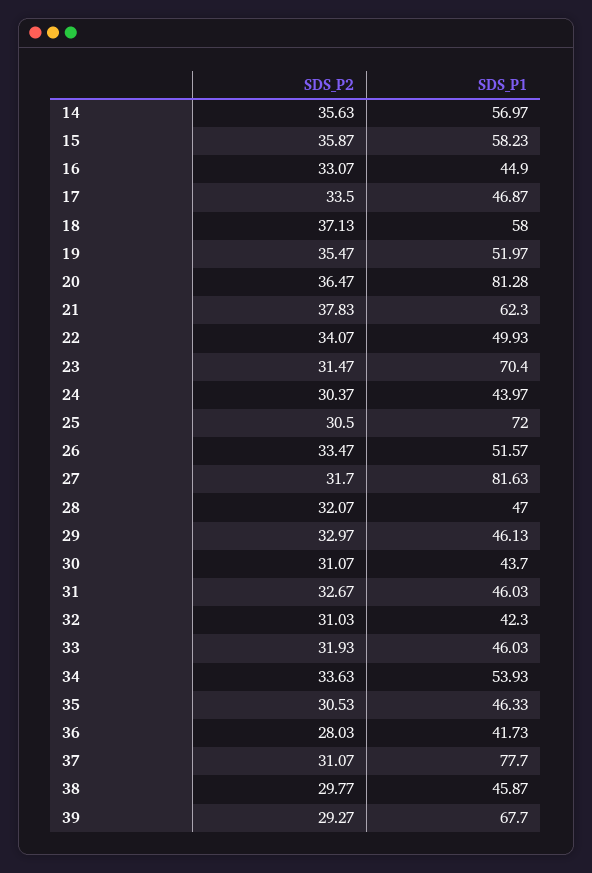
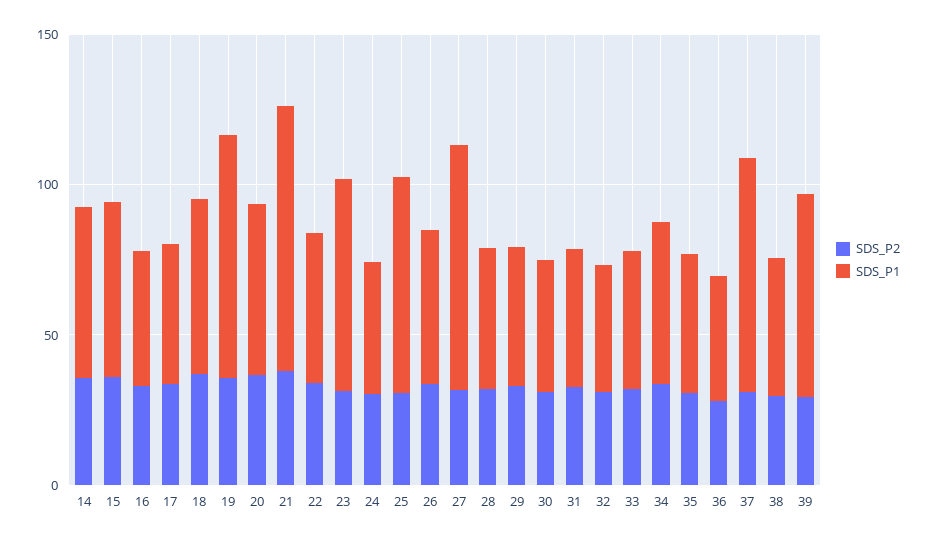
  {
    "SDS_P2": {
      "14": 35.63,
      "15": 35.87,
      "16": 33.07,
      "17": 33.5,
      "18": 37.13,
      "19": 35.47,
      "20": 36.47,
      "21": 37.83,
      "22": 34.07,
      "23": 31.47,
      "24": 30.37,
      "25": 30.5,
      "26": 33.47,
      "27": 31.7,
      "28": 32.07,
      "29": 32.97,
      "30": 31.07,
      "31": 32.67,
      "32": 31.03,
      "33": 31.93,
      "34": 33.63,
      "35": 30.53,
      "36": 28.03,
      "37": 31.07,
      "38": 29.77,
      "39": 29.27
    },
    "SDS_P1": {
      "14": 56.97,
      "15": 58.23,
      "16": 44.9,
      "17": 46.87,
      "18": 58,
-     "19": 51.97,
+     "19": 80,
-     "20": 81.28,
+     "20": 60,
-     "21": 62.3,
+     "21": 90,
      "22": 49.93,
      "23": 70.4,
      "24": 43.97,
      "25": 72,
      "26": 51.57,
      "27": 81.63,
      "28": 47,
      "29": 46.13,
      "30": 43.7,
      "31": 46.03,
      "32": 42.3,
      "33": 46.03,
      "34": 53.93,
      "35": 46.33,
      "36": 41.73,
      "37": 77.7,
      "38": 45.87,
      "39": 67.7
    }
  }

